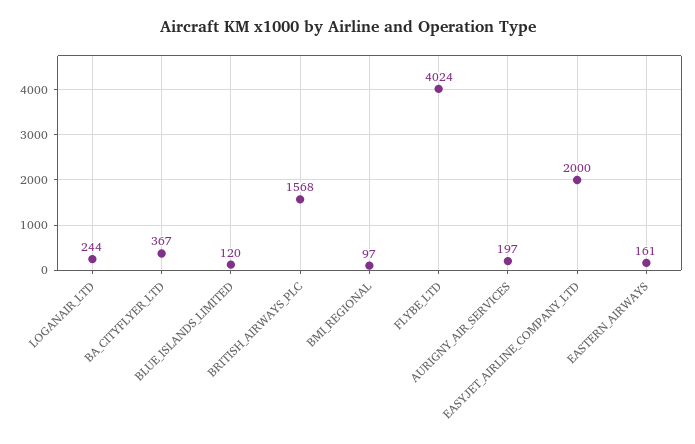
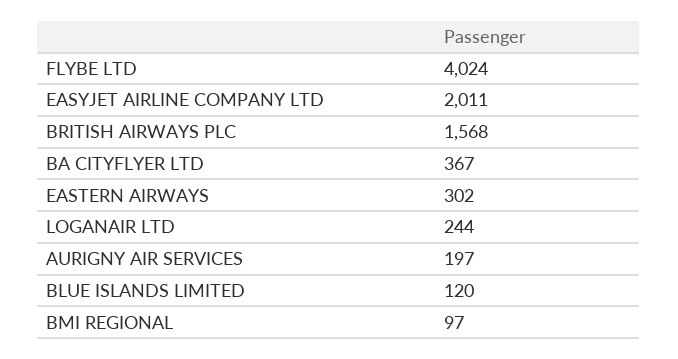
  {
    "LOGANAIR_LTD": 244,
    "BA_CITYFLYER_LTD": 367,
    "BLUE_ISLANDS_LIMITED": 120,
    "BRITISH_AIRWAYS_PLC": 1568,
    "BMI_REGIONAL": 97,
    "FLYBE_LTD": 4024,
    "AURIGNY_AIR_SERVICES": 197,
-   "EASYJET_AIRLINE_COMPANY_LTD": 2000,
+   "EASYJET_AIRLINE_COMPANY_LTD": 2011,
-   "EASTERN_AIRWAYS": 161
+   "EASTERN_AIRWAYS": 302
  }

